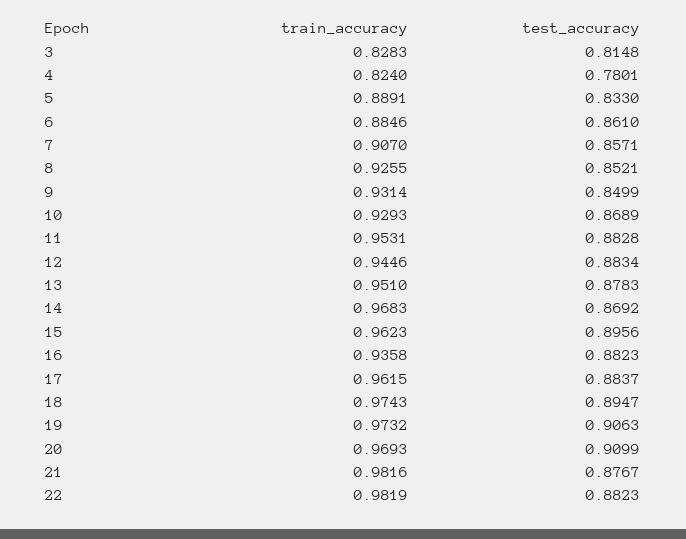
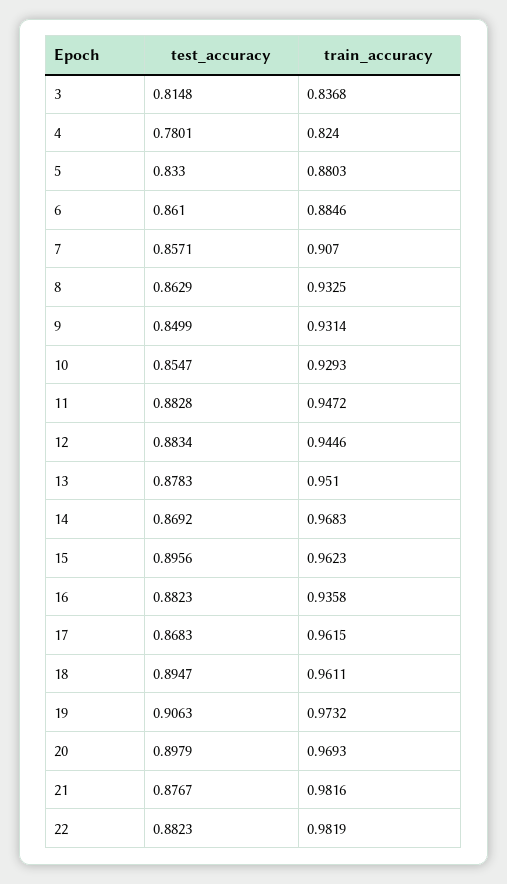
  {
    "train_accuracy": {
-     "3": 0.8283,
+     "3": 0.8368,
      "4": 0.824,
-     "5": 0.8891,
+     "5": 0.8803,
      "6": 0.8846,
      "7": 0.907,
-     "8": 0.9255,
+     "8": 0.9325,
      "9": 0.9314,
      "10": 0.9293,
-     "11": 0.9531,
+     "11": 0.9472,
      "12": 0.9446,
      "13": 0.951,
      "14": 0.9683,
      "15": 0.9623,
      "16": 0.9358,
      "17": 0.9615,
-     "18": 0.9743,
+     "18": 0.9611,
      "19": 0.9732,
      "20": 0.9693,
      "21": 0.9816,
      "22": 0.9819
    },
    "test_accuracy": {
      "3": 0.8148,
      "4": 0.7801,
      "5": 0.833,
      "6": 0.861,
      "7": 0.8571,
-     "8": 0.8521,
+     "8": 0.8629,
      "9": 0.8499,
-     "10": 0.8689,
+     "10": 0.8547,
      "11": 0.8828,
      "12": 0.8834,
      "13": 0.8783,
      "14": 0.8692,
      "15": 0.8956,
      "16": 0.8823,
-     "17": 0.8837,
+     "17": 0.8683,
      "18": 0.8947,
      "19": 0.9063,
-     "20": 0.9099,
+     "20": 0.8979,
      "21": 0.8767,
      "22": 0.8823
    }
  }

